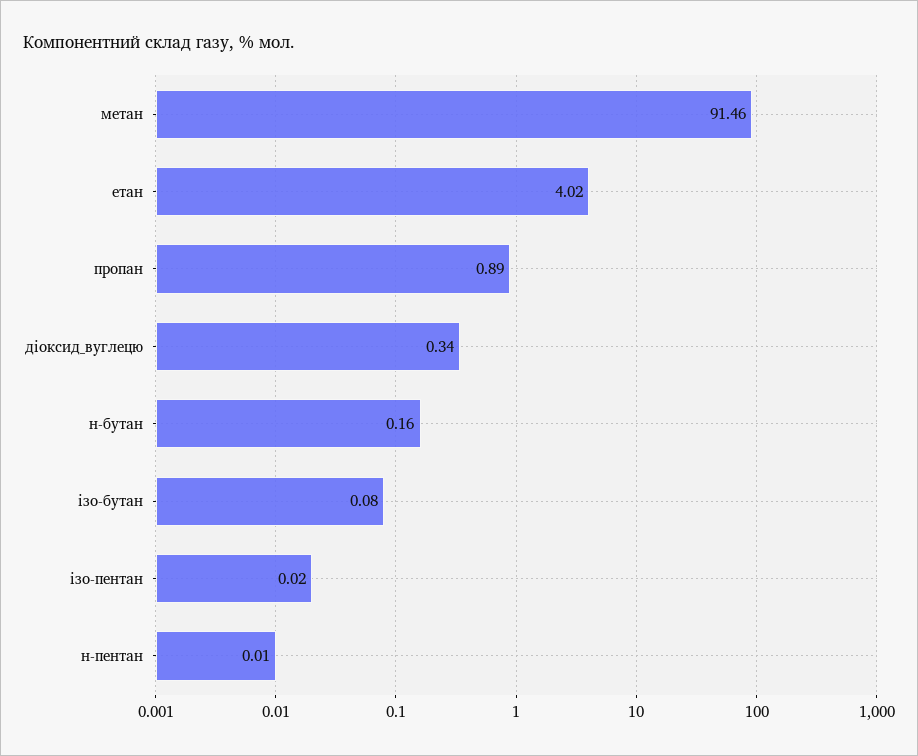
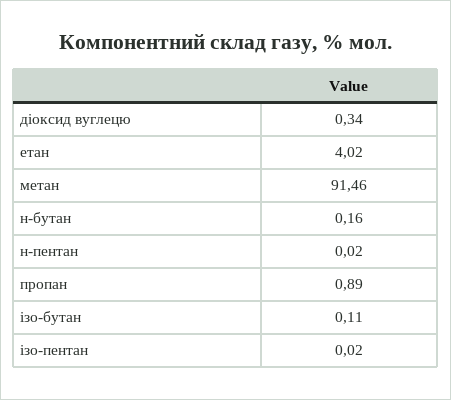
  {
    "метан": 91.46,
    "етан": 4.02,
    "пропан": 0.89,
    "діоксид_вуглецю": 0.34,
    "н-бутан": 0.16,
-   "ізо-бутан": 0.08,
+   "ізо-бутан": 0.11,
    "ізо-пентан": 0.02,
-   "н-пентан": 0.01
+   "н-пентан": 0.02
  }

